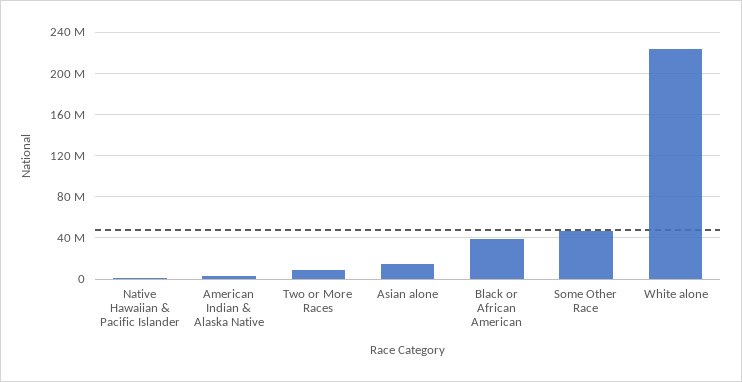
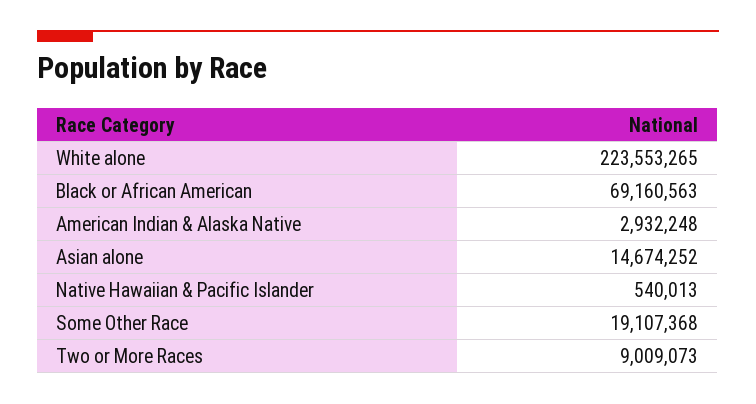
  {
    "Native Hawaiian & Pacific Islander": 540013,
    "American Indian & Alaska Native": 2932248,
    "Two or More Races": 9009073,
    "Asian alone": 14674252,
-   "Black or African American": 40000000,
+   "Black or African American": 69160563,
-   "Some Other Race": 50000000,
+   "Some Other Race": 19107368,
    "White alone": 223553265
  }

